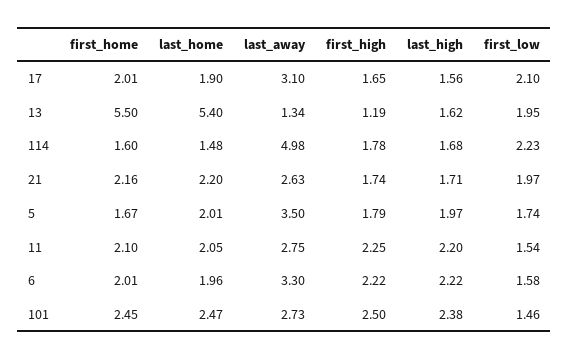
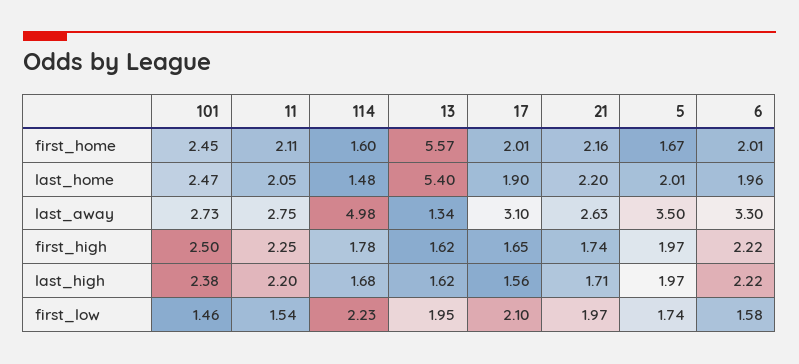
  {
    "first_home": {
      "17": 2.01,
-     "13": 5.5,
+     "13": 5.57,
      "114": 1.6,
      "21": 2.16,
      "5": 1.67,
-     "11": 2.1,
+     "11": 2.11,
      "6": 2.01,
      "101": 2.45
    },
    "last_home": {
      "17": 1.9,
      "13": 5.4,
      "114": 1.48,
      "21": 2.2,
      "5": 2.01,
      "11": 2.05,
      "6": 1.96,
      "101": 2.47
    },
    "last_away": {
      "17": 3.1,
      "13": 1.34,
      "114": 4.98,
      "21": 2.63,
      "5": 3.5,
      "11": 2.75,
      "6": 3.3,
      "101": 2.73
    },
    "first_high": {
      "17": 1.65,
-     "13": 1.19,
+     "13": 1.62,
      "114": 1.78,
      "21": 1.74,
-     "5": 1.79,
+     "5": 1.97,
      "11": 2.25,
      "6": 2.22,
      "101": 2.5
    },
    "last_high": {
      "17": 1.56,
      "13": 1.62,
      "114": 1.68,
      "21": 1.71,
      "5": 1.97,
      "11": 2.2,
      "6": 2.22,
      "101": 2.38
    },
    "first_low": {
      "17": 2.1,
      "13": 1.95,
      "114": 2.23,
      "21": 1.97,
      "5": 1.74,
      "11": 1.54,
      "6": 1.58,
      "101": 1.46
    }
  }

